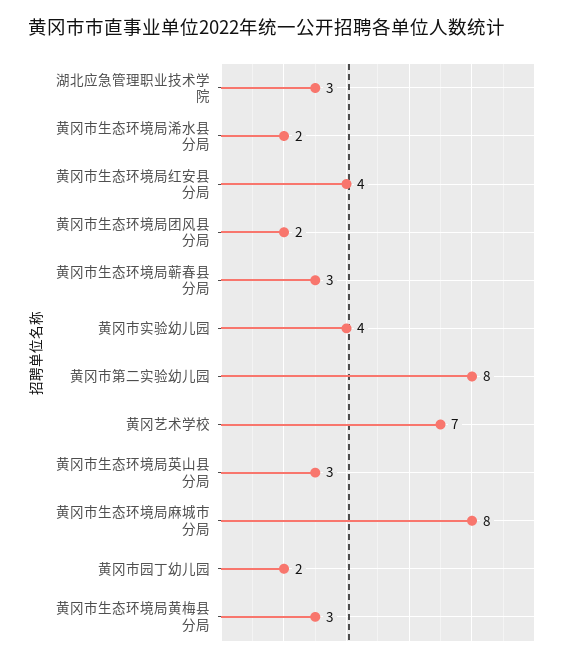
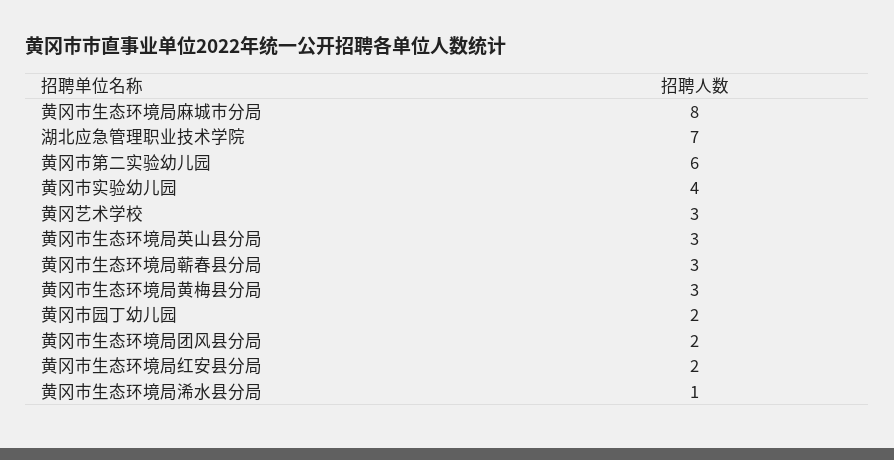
  {
-   "湖北应急管理职业技术学院": 3,
+   "湖北应急管理职业技术学院": 7,
-   "黄冈市生态环境局浠水县分局": 2,
+   "黄冈市生态环境局浠水县分局": 1,
-   "黄冈市生态环境局红安县分局": 4,
+   "黄冈市生态环境局红安县分局": 2,
    "黄冈市生态环境局团风县分局": 2,
    "黄冈市生态环境局蕲春县分局": 3,
    "黄冈市实验幼儿园": 4,
-   "黄冈市第二实验幼儿园": 8,
+   "黄冈市第二实验幼儿园": 6,
-   "黄冈艺术学校": 7,
+   "黄冈艺术学校": 3,
    "黄冈市生态环境局英山县分局": 3,
    "黄冈市生态环境局麻城市分局": 8,
    "黄冈市园丁幼儿园": 2,
    "黄冈市生态环境局黄梅县分局": 3
  }

